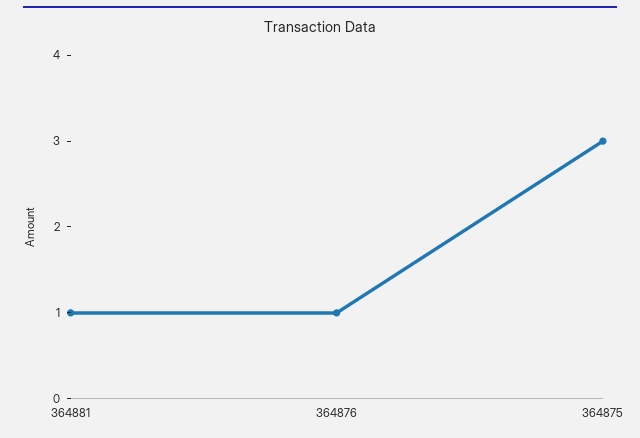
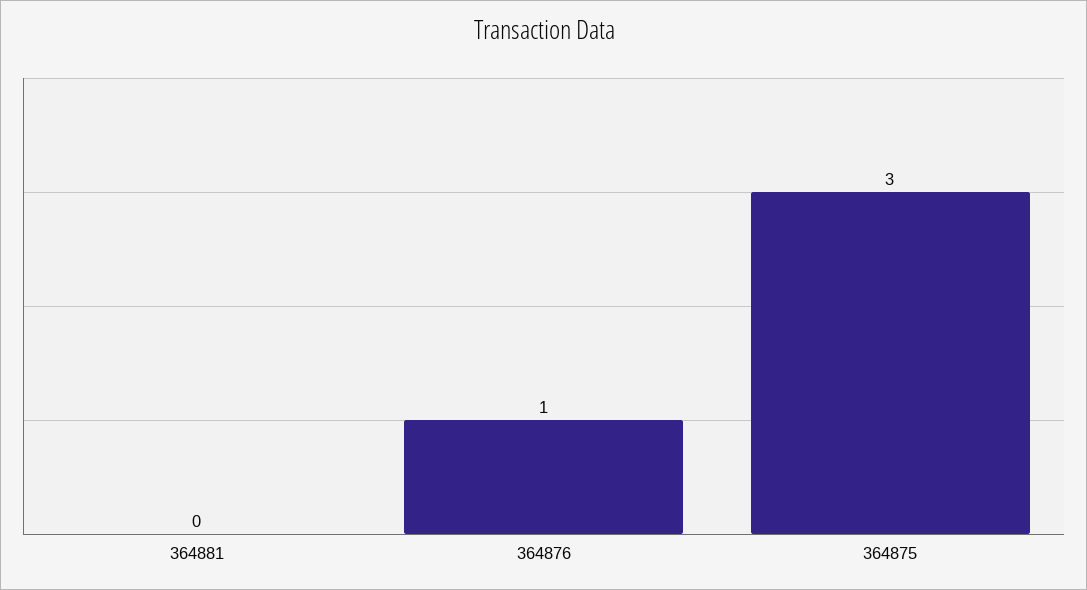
  {
-   "364881": 1,
+   "364881": 0,
    "364876": 1,
    "364875": 3
  }

